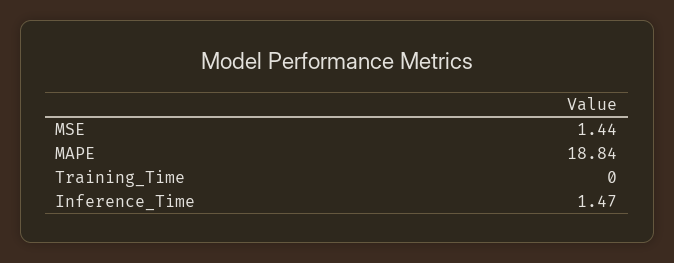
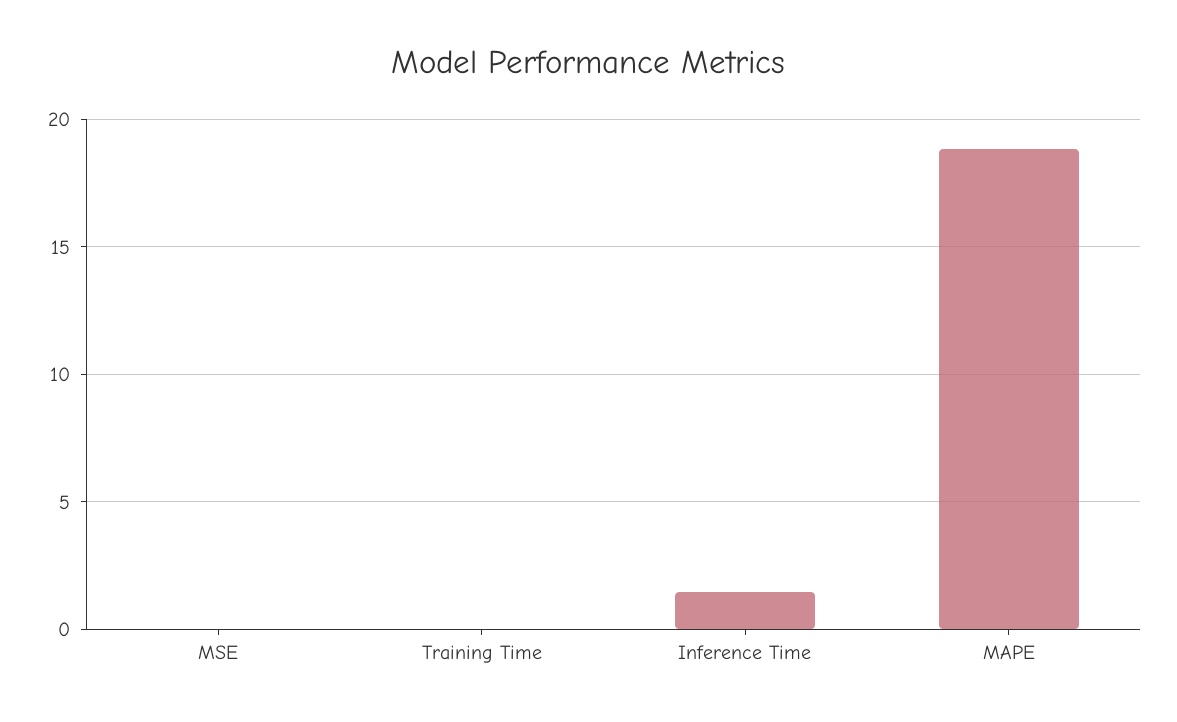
  {
-   "MSE": 1.44,
+   "MSE": 0,
    "MAPE": 18.84,
    "Training_Time": 0,
    "Inference_Time": 1.47
  }

